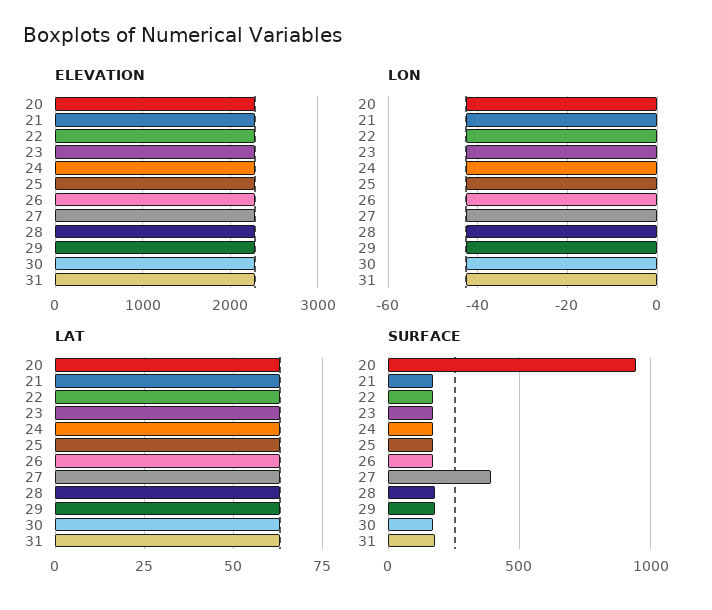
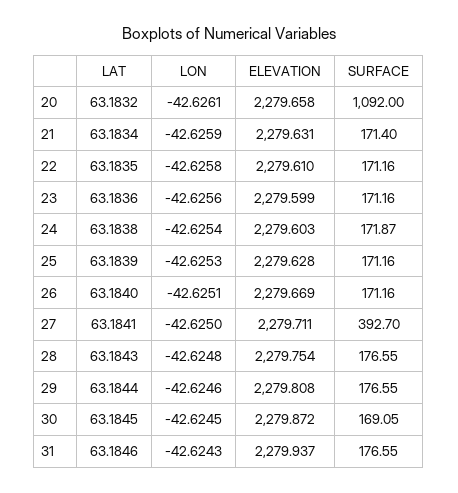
  {
    "ELEVATION": {
      "20": 2279.658,
      "21": 2279.631,
      "22": 2279.61,
      "23": 2279.599,
      "24": 2279.603,
      "25": 2279.628,
      "26": 2279.669,
      "27": 2279.711,
      "28": 2279.754,
      "29": 2279.808,
      "30": 2279.872,
      "31": 2279.937
    },
    "LON": {
      "20": -42.6261,
      "21": -42.6259,
      "22": -42.6258,
      "23": -42.6256,
      "24": -42.6254,
      "25": -42.6253,
      "26": -42.6251,
      "27": -42.625,
      "28": -42.6248,
      "29": -42.6246,
      "30": -42.6245,
      "31": -42.6243
    },
    "LAT": {
      "20": 63.1832,
      "21": 63.1834,
      "22": 63.1835,
      "23": 63.1836,
      "24": 63.1838,
      "25": 63.1839,
      "26": 63.184,
      "27": 63.1841,
      "28": 63.1843,
      "29": 63.1844,
      "30": 63.1845,
      "31": 63.1846
    },
    "SURFACE": {
-     "20": 950,
+     "20": 1092,
      "21": 171.4,
      "22": 171.16,
      "23": 171.16,
      "24": 171.87,
      "25": 171.16,
      "26": 171.16,
      "27": 392.7,
      "28": 176.55,
      "29": 176.55,
      "30": 169.05,
      "31": 176.55
    }
  }

